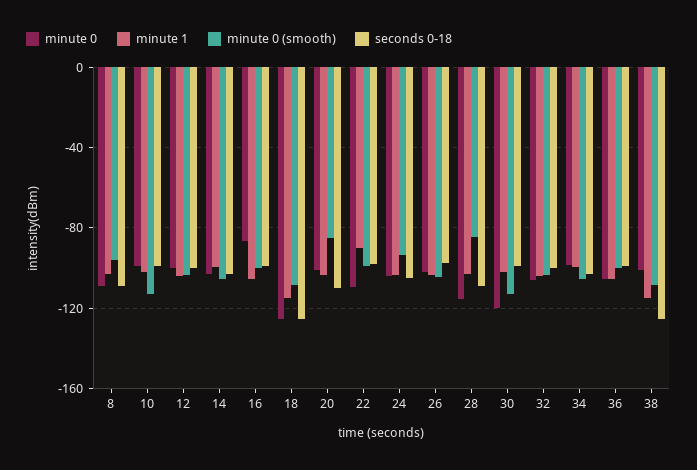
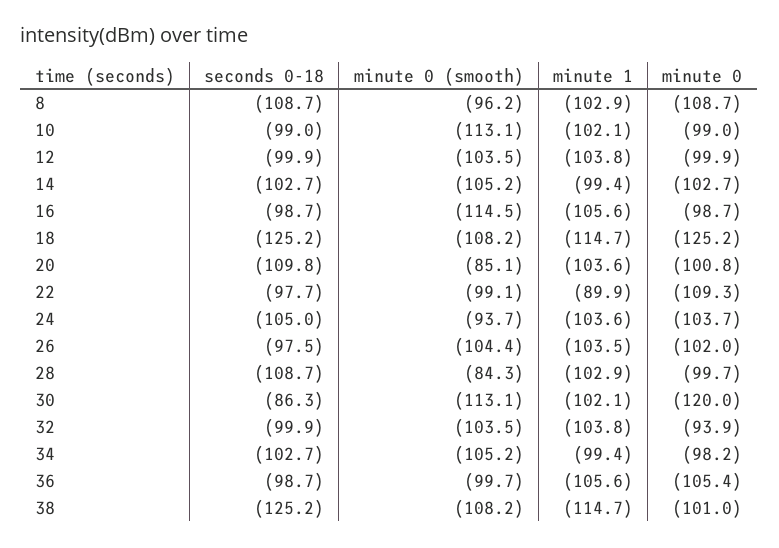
  {
    "minute 0": {
      "8": -108.7,
      "10": -99,
      "12": -99.9,
      "14": -102.7,
-     "16": -85,
+     "16": -98.7,
      "18": -125.2,
      "20": -100.8,
      "22": -109.3,
      "24": -103.7,
      "26": -102,
-     "28": -115,
+     "28": -99.7,
      "30": -120,
-     "32": -105,
+     "32": -93.9,
      "34": -98.2,
      "36": -105.4,
      "38": -101
    },
    "minute 1": {
      "8": -102.9,
      "10": -102.1,
      "12": -103.8,
      "14": -99.4,
      "16": -105.6,
      "18": -114.7,
      "20": -103.6,
      "22": -89.9,
      "24": -103.6,
      "26": -103.5,
      "28": -102.9,
      "30": -102.1,
      "32": -103.8,
      "34": -99.4,
      "36": -105.6,
      "38": -114.7
    },
    "minute 0 (smooth)": {
      "8": -96.2,
      "10": -113.1,
      "12": -103.5,
      "14": -105.2,
-     "16": -100,
+     "16": -114.5,
      "18": -108.2,
      "20": -85.1,
      "22": -99.1,
      "24": -93.7,
      "26": -104.4,
      "28": -84.3,
      "30": -113.1,
      "32": -103.5,
      "34": -105.2,
      "36": -99.7,
      "38": -108.2
    },
    "seconds 0-18": {
      "8": -108.7,
      "10": -99,
      "12": -99.9,
      "14": -102.7,
      "16": -98.7,
      "18": -125.2,
      "20": -109.8,
      "22": -97.7,
      "24": -105,
      "26": -97.5,
      "28": -108.7,
-     "30": -100,
+     "30": -86.3,
      "32": -99.9,
      "34": -102.7,
      "36": -98.7,
      "38": -125.2
    }
  }

